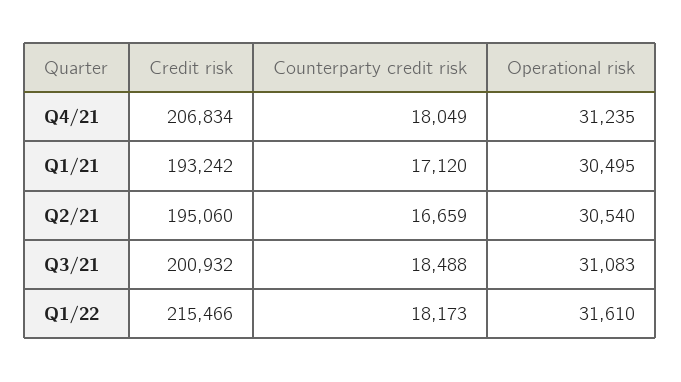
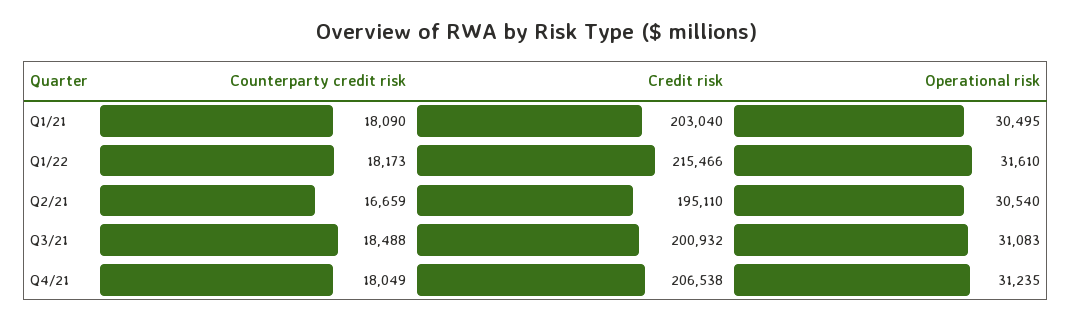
  {
    "Credit risk": {
-     "Q4/21": 206834,
+     "Q4/21": 206538,
-     "Q1/21": 193242,
+     "Q1/21": 203040,
-     "Q2/21": 195060,
+     "Q2/21": 195110,
      "Q3/21": 200932,
      "Q1/22": 215466
    },
    "Counterparty credit risk": {
      "Q4/21": 18049,
-     "Q1/21": 17120,
+     "Q1/21": 18090,
      "Q2/21": 16659,
      "Q3/21": 18488,
      "Q1/22": 18173
    },
    "Operational risk": {
      "Q4/21": 31235,
      "Q1/21": 30495,
      "Q2/21": 30540,
      "Q3/21": 31083,
      "Q1/22": 31610
    }
  }

